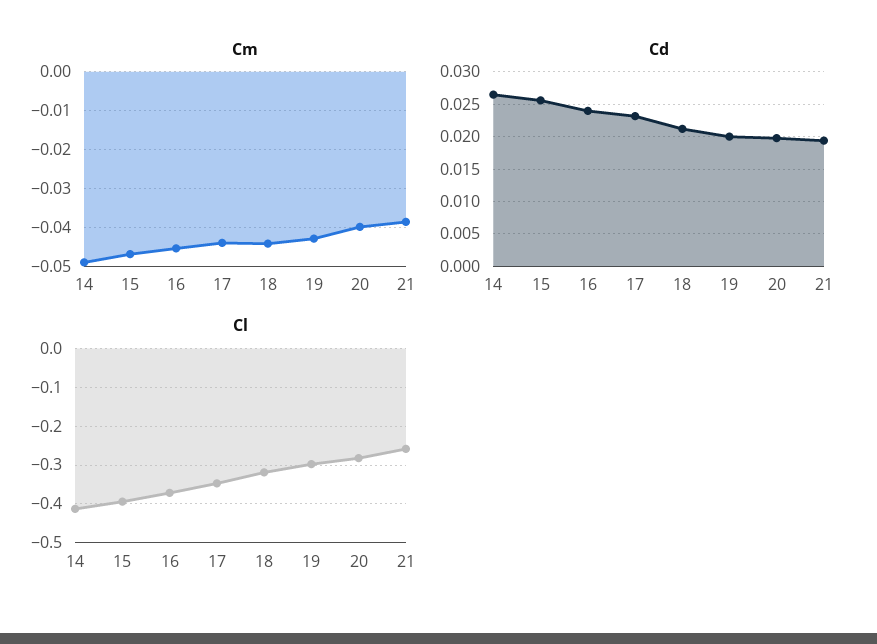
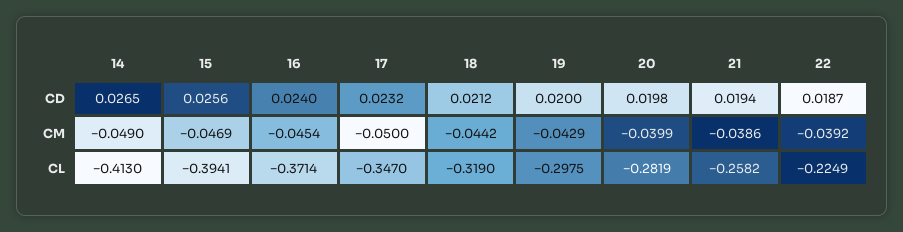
  {
    "Cm": {
      "14": -0.049,
      "15": -0.0469,
      "16": -0.0454,
-     "17": -0.044,
+     "17": -0.05,
      "18": -0.0442,
      "19": -0.0429,
      "20": -0.0399,
-     "21": -0.0386
+     "21": -0.0386,
+     "22": -0.0392
    },
    "Cd": {
      "14": 0.0265,
      "15": 0.0256,
      "16": 0.024,
      "17": 0.0232,
      "18": 0.0212,
      "19": 0.02,
      "20": 0.0198,
-     "21": 0.0194
+     "21": 0.0194,
+     "22": 0.0187
    },
    "Cl": {
      "14": -0.413,
      "15": -0.3941,
      "16": -0.3714,
      "17": -0.347,
      "18": -0.319,
      "19": -0.2975,
      "20": -0.2819,
-     "21": -0.2582
+     "21": -0.2582,
+     "22": -0.2249
    }
  }

